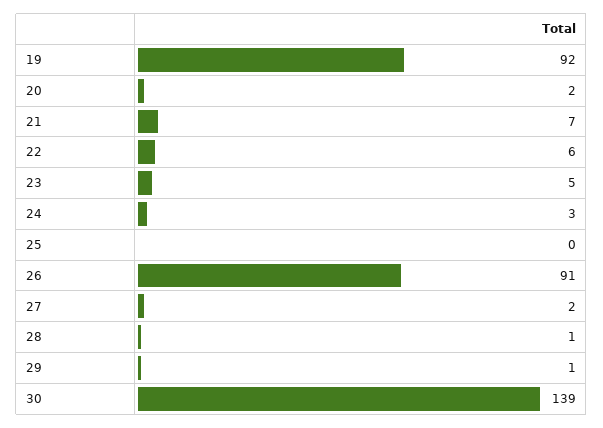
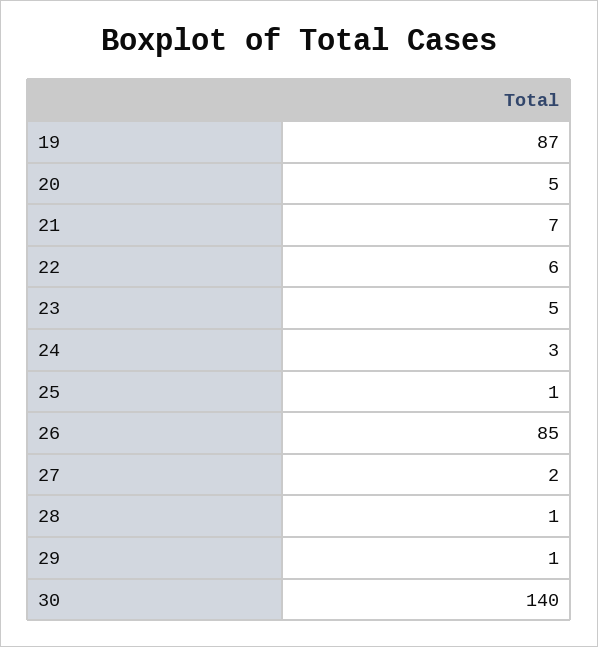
  {
-   "19": 92,
+   "19": 87,
-   "20": 2,
+   "20": 5,
    "21": 7,
    "22": 6,
    "23": 5,
    "24": 3,
-   "25": 0,
+   "25": 1,
-   "26": 91,
+   "26": 85,
    "27": 2,
    "28": 1,
    "29": 1,
-   "30": 139
+   "30": 140
  }

